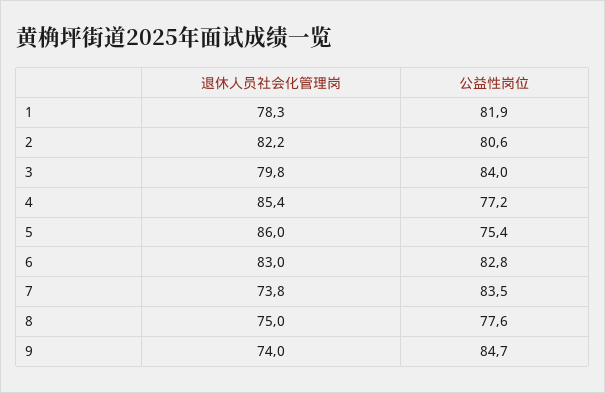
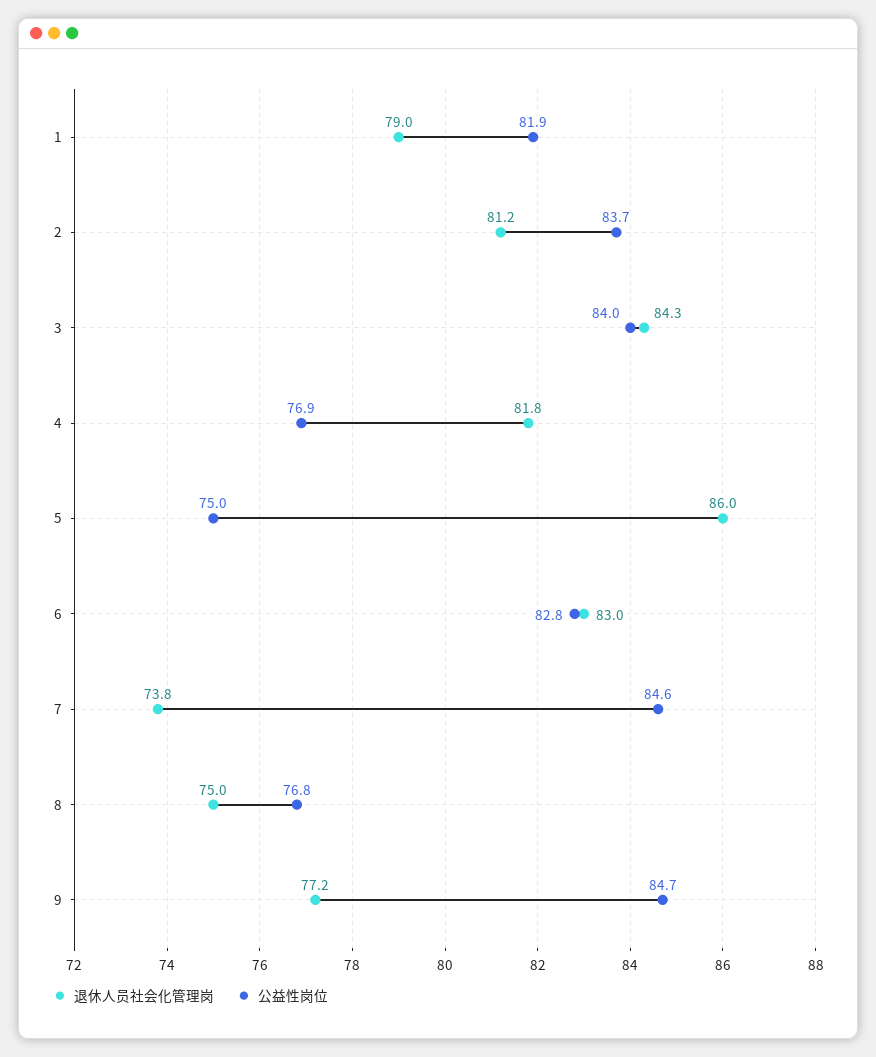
  {
    "退休人员社会化管理岗": {
-     "1": 78.3,
+     "1": 79,
-     "2": 82.2,
+     "2": 81.2,
-     "3": 79.8,
+     "3": 84.3,
-     "4": 85.4,
+     "4": 81.8,
      "5": 86,
      "6": 83,
      "7": 73.8,
      "8": 75,
-     "9": 74
+     "9": 77.2
    },
    "公益性岗位": {
      "1": 81.9,
-     "2": 80.6,
+     "2": 83.7,
      "3": 84,
-     "4": 77.2,
+     "4": 76.9,
-     "5": 75.4,
+     "5": 75,
      "6": 82.8,
-     "7": 83.5,
+     "7": 84.6,
-     "8": 77.6,
+     "8": 76.8,
      "9": 84.7
    }
  }

